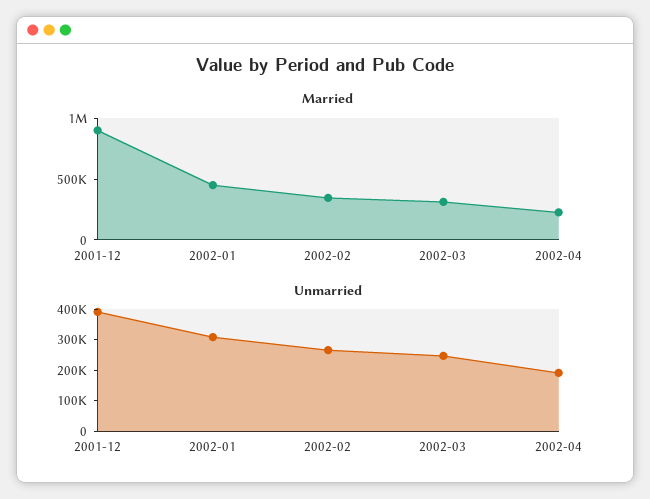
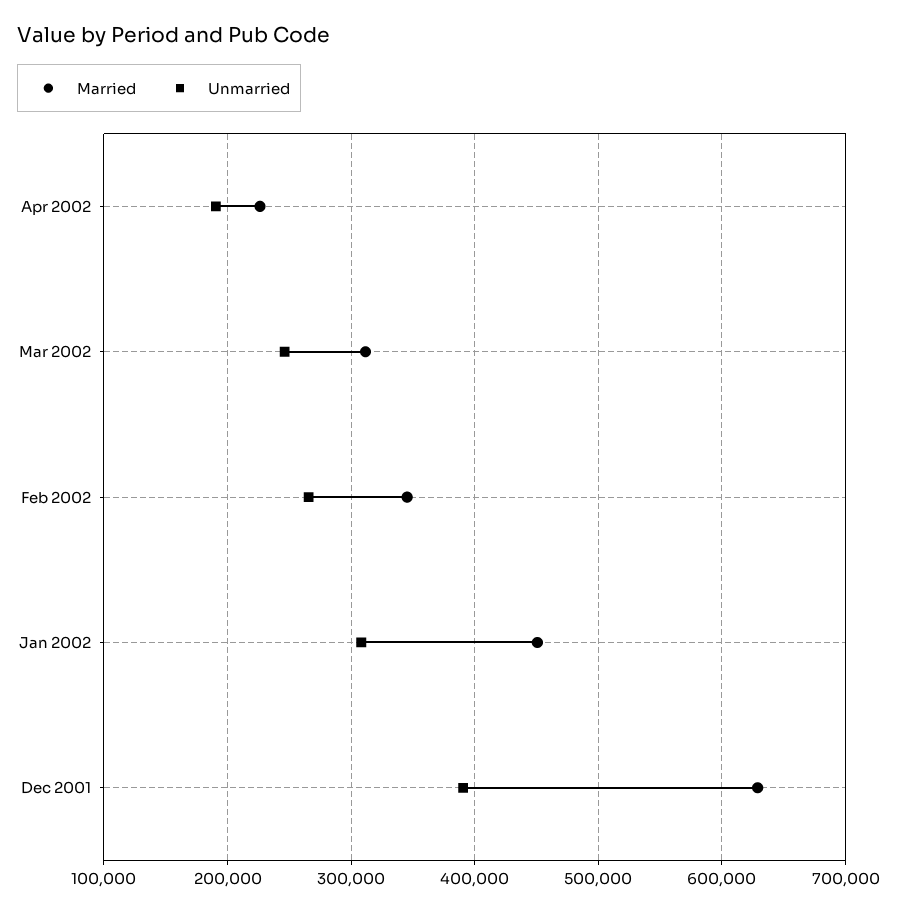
  {
    "Married": {
-     "2001-12": 900000,
+     "2001-12": 630000,
      "2002-01": 450000,
      "2002-02": 350000,
      "2002-03": 310000,
      "2002-04": 230000
    },
    "Unmarried": {
      "2001-12": 390000,
      "2002-01": 310000,
      "2002-02": 270000,
      "2002-03": 250000,
      "2002-04": 190000
    }
  }

